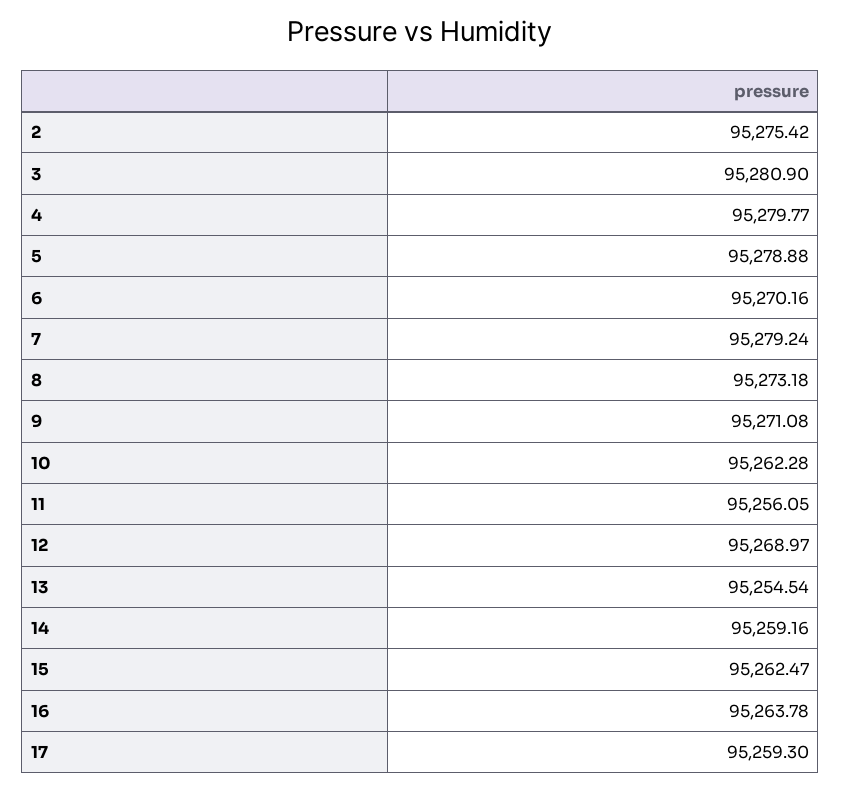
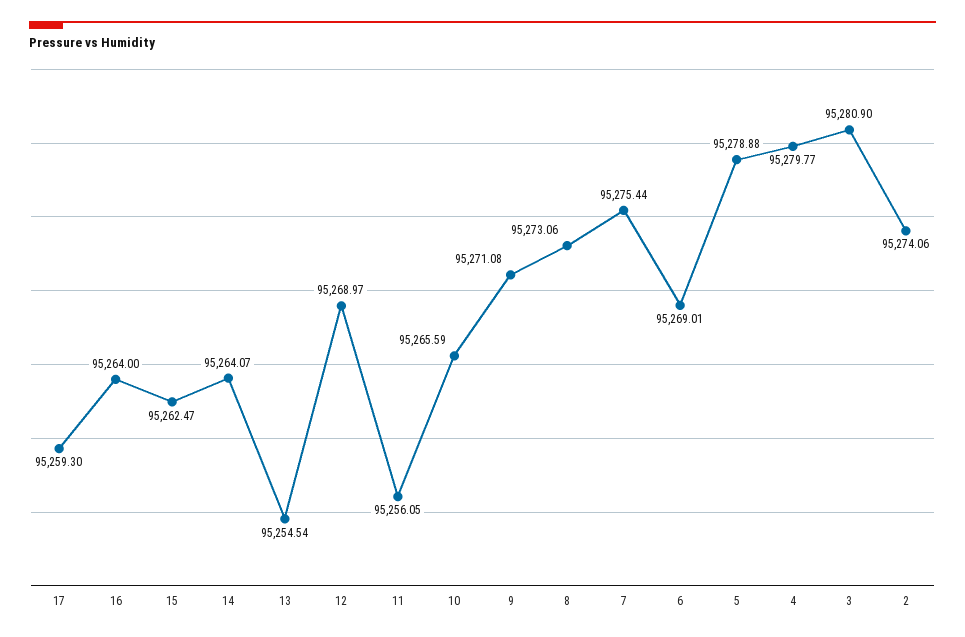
  {
-   "2": 95275.42,
+   "2": 95274.06,
    "3": 95280.9,
    "4": 95279.77,
    "5": 95278.88,
-   "6": 95270.16,
+   "6": 95269.01,
-   "7": 95279.24,
+   "7": 95275.44,
-   "8": 95273.18,
+   "8": 95273.06,
    "9": 95271.08,
-   "10": 95262.28,
+   "10": 95265.59,
    "11": 95256.05,
    "12": 95268.97,
    "13": 95254.54,
-   "14": 95259.16,
+   "14": 95264.07,
    "15": 95262.47,
-   "16": 95263.78,
+   "16": 95264,
    "17": 95259.3
  }

